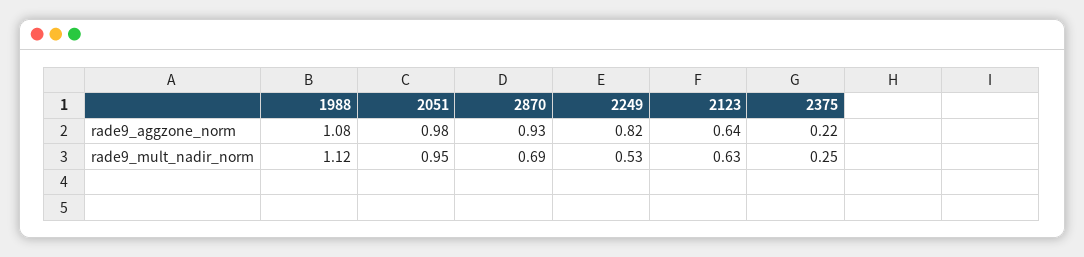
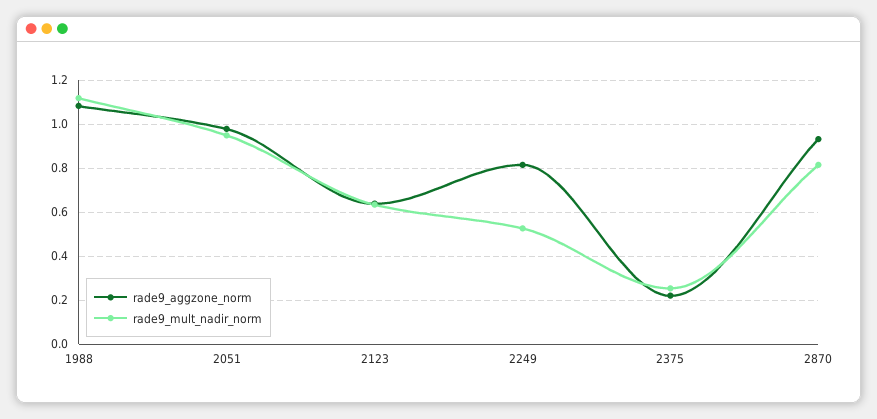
  {
    "rade9_aggzone_norm": {
      "1988": 1.08,
      "2051": 0.98,
      "2870": 0.93,
      "2249": 0.82,
      "2123": 0.64,
      "2375": 0.22
    },
    "rade9_mult_nadir_norm": {
      "1988": 1.12,
      "2051": 0.95,
-     "2870": 0.69,
+     "2870": 0.8,
      "2249": 0.53,
      "2123": 0.63,
      "2375": 0.25
    }
  }

